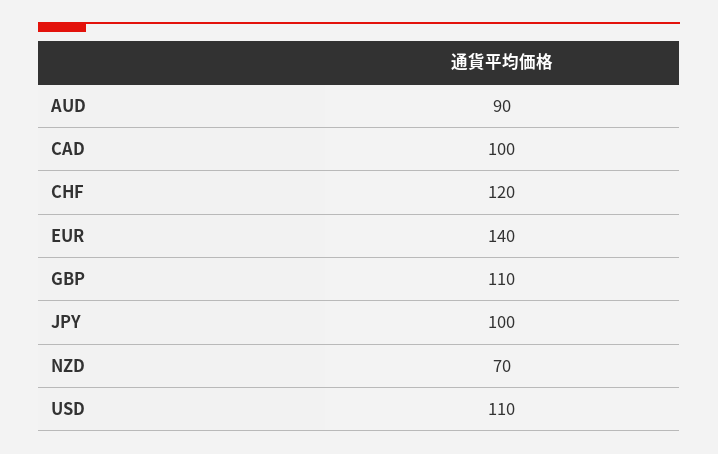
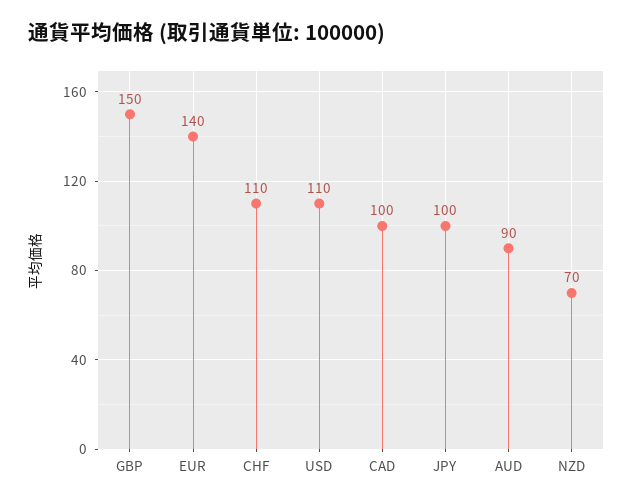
  {
    "AUD": 90,
    "CAD": 100,
-   "CHF": 120,
+   "CHF": 110,
    "EUR": 140,
-   "GBP": 110,
+   "GBP": 150,
    "JPY": 100,
    "NZD": 70,
    "USD": 110
  }

